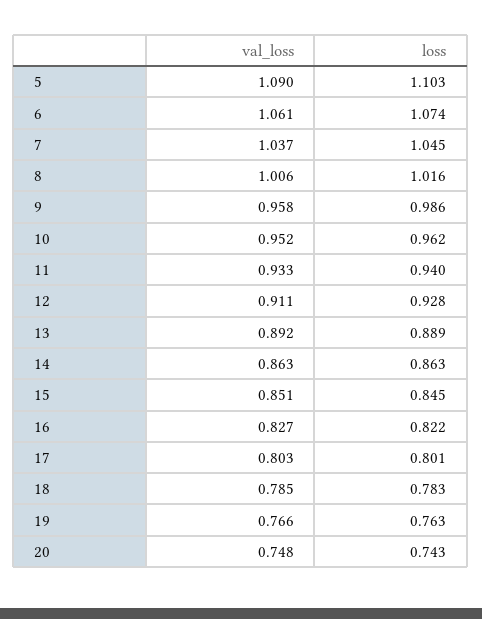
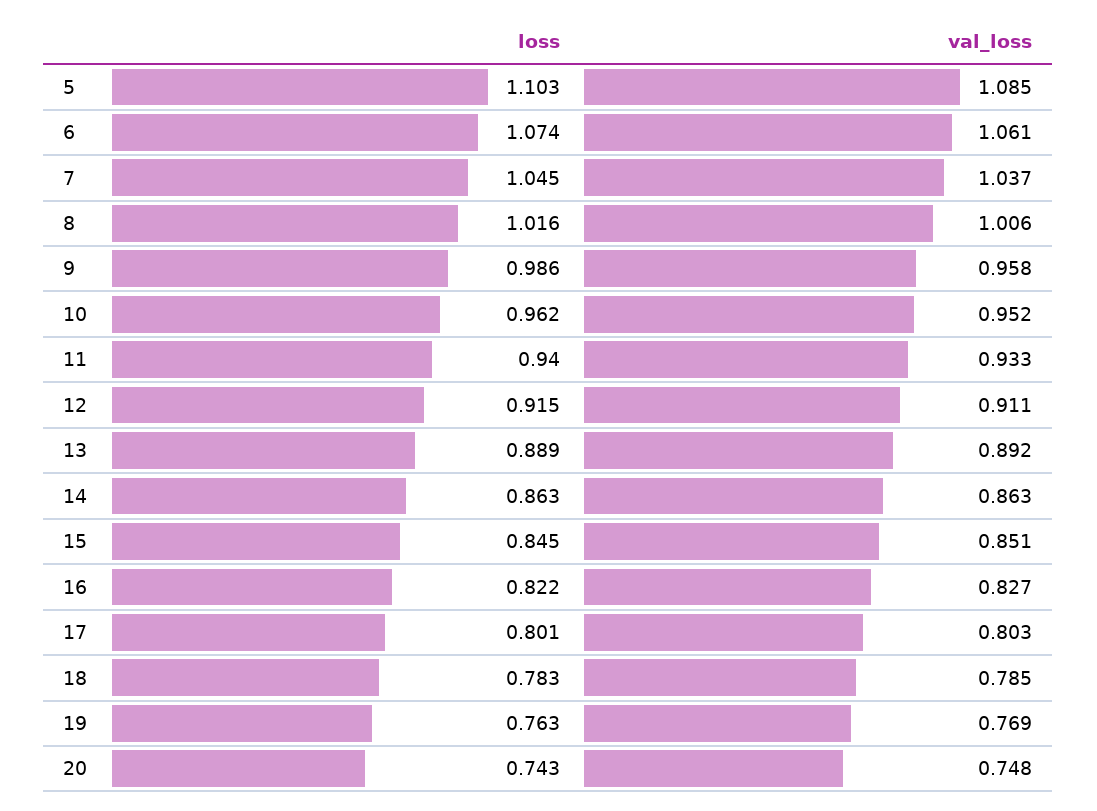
  {
    "val_loss": {
-     "5": 1.09,
+     "5": 1.085,
      "6": 1.061,
      "7": 1.037,
      "8": 1.006,
      "9": 0.958,
      "10": 0.952,
      "11": 0.933,
      "12": 0.911,
      "13": 0.892,
      "14": 0.863,
      "15": 0.851,
      "16": 0.827,
      "17": 0.803,
      "18": 0.785,
-     "19": 0.766,
+     "19": 0.769,
      "20": 0.748
    },
    "loss": {
      "5": 1.103,
      "6": 1.074,
      "7": 1.045,
      "8": 1.016,
      "9": 0.986,
      "10": 0.962,
      "11": 0.94,
-     "12": 0.928,
+     "12": 0.915,
      "13": 0.889,
      "14": 0.863,
      "15": 0.845,
      "16": 0.822,
      "17": 0.801,
      "18": 0.783,
      "19": 0.763,
      "20": 0.743
    }
  }

